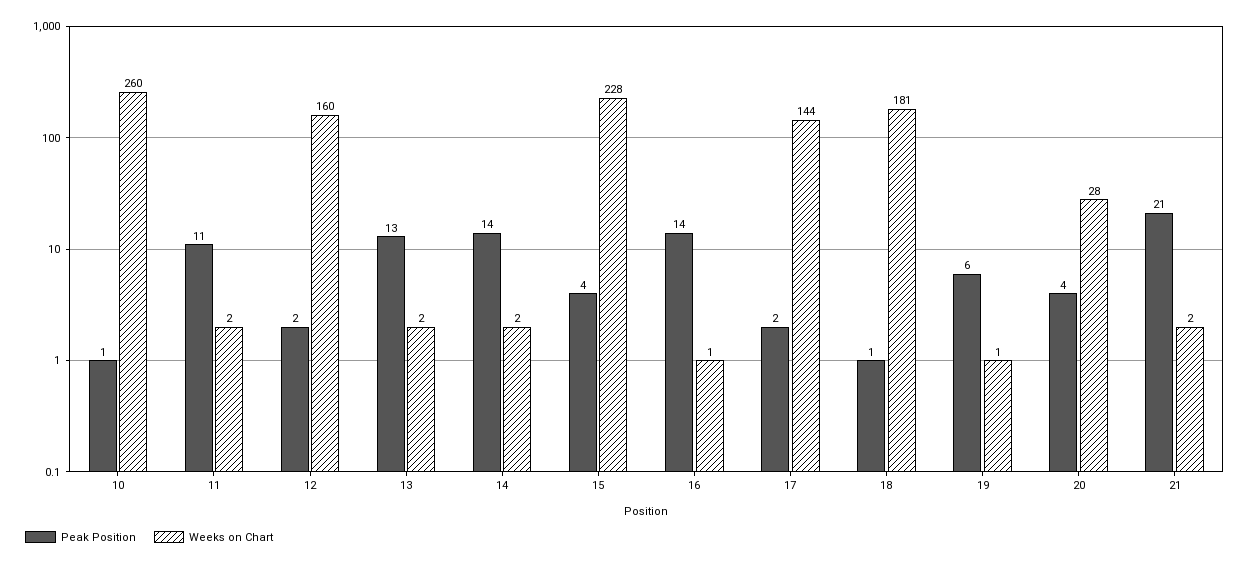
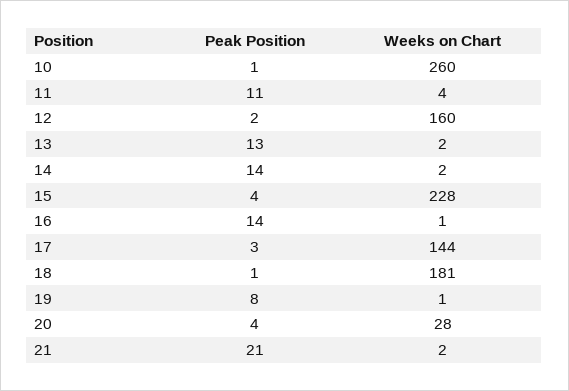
  {
    "Peak Position": {
      "10": 1,
      "11": 11,
      "12": 2,
      "13": 13,
      "14": 14,
      "15": 4,
      "16": 14,
-     "17": 2,
+     "17": 3,
      "18": 1,
-     "19": 6,
+     "19": 8,
      "20": 4,
      "21": 21
    },
    "Weeks on Chart": {
      "10": 260,
-     "11": 2,
+     "11": 4,
      "12": 160,
      "13": 2,
      "14": 2,
      "15": 228,
      "16": 1,
      "17": 144,
      "18": 181,
      "19": 1,
      "20": 28,
      "21": 2
    }
  }

